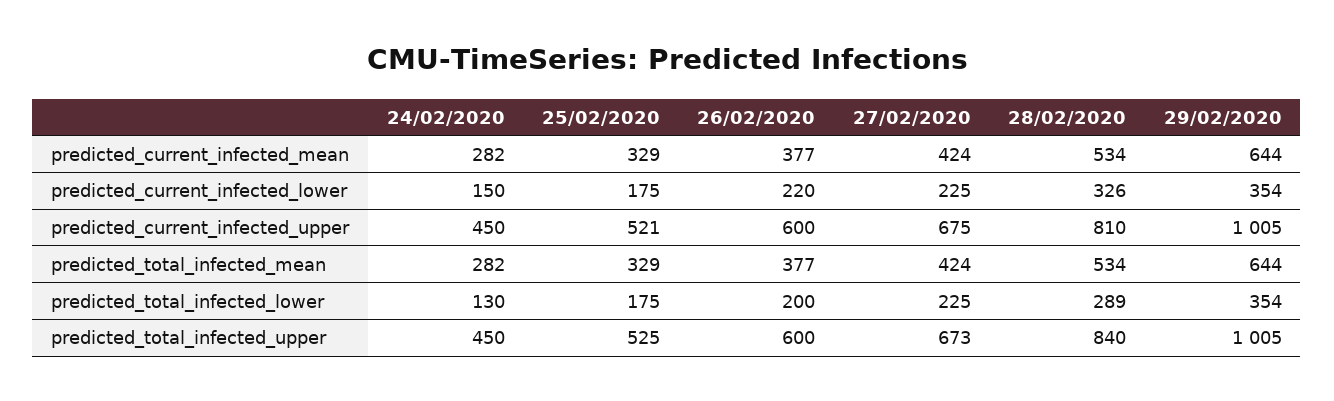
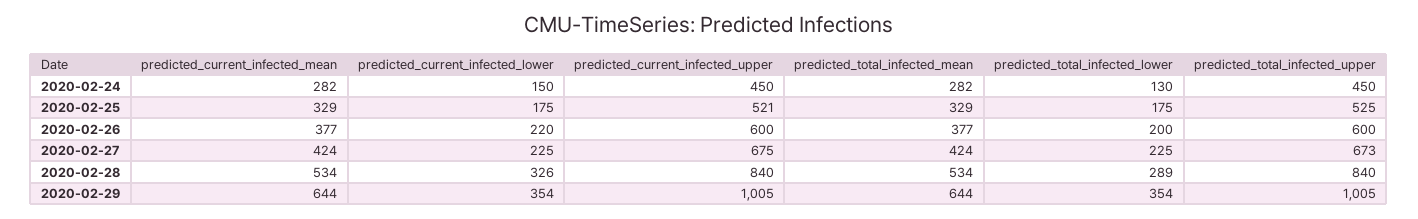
  {
    "24/02/2020": {
      "predicted_current_infected_mean": 282,
      "predicted_current_infected_lower": 150,
      "predicted_current_infected_upper": 450,
      "predicted_total_infected_mean": 282,
      "predicted_total_infected_lower": 130,
      "predicted_total_infected_upper": 450
    },
    "25/02/2020": {
      "predicted_current_infected_mean": 329,
      "predicted_current_infected_lower": 175,
      "predicted_current_infected_upper": 521,
      "predicted_total_infected_mean": 329,
      "predicted_total_infected_lower": 175,
      "predicted_total_infected_upper": 525
    },
    "26/02/2020": {
      "predicted_current_infected_mean": 377,
      "predicted_current_infected_lower": 220,
      "predicted_current_infected_upper": 600,
      "predicted_total_infected_mean": 377,
      "predicted_total_infected_lower": 200,
      "predicted_total_infected_upper": 600
    },
    "27/02/2020": {
      "predicted_current_infected_mean": 424,
      "predicted_current_infected_lower": 225,
      "predicted_current_infected_upper": 675,
      "predicted_total_infected_mean": 424,
      "predicted_total_infected_lower": 225,
      "predicted_total_infected_upper": 673
    },
    "28/02/2020": {
      "predicted_current_infected_mean": 534,
      "predicted_current_infected_lower": 326,
-     "predicted_current_infected_upper": 810,
+     "predicted_current_infected_upper": 840,
      "predicted_total_infected_mean": 534,
      "predicted_total_infected_lower": 289,
      "predicted_total_infected_upper": 840
    },
    "29/02/2020": {
      "predicted_current_infected_mean": 644,
      "predicted_current_infected_lower": 354,
      "predicted_current_infected_upper": 1005,
      "predicted_total_infected_mean": 644,
      "predicted_total_infected_lower": 354,
      "predicted_total_infected_upper": 1005
    }
  }

